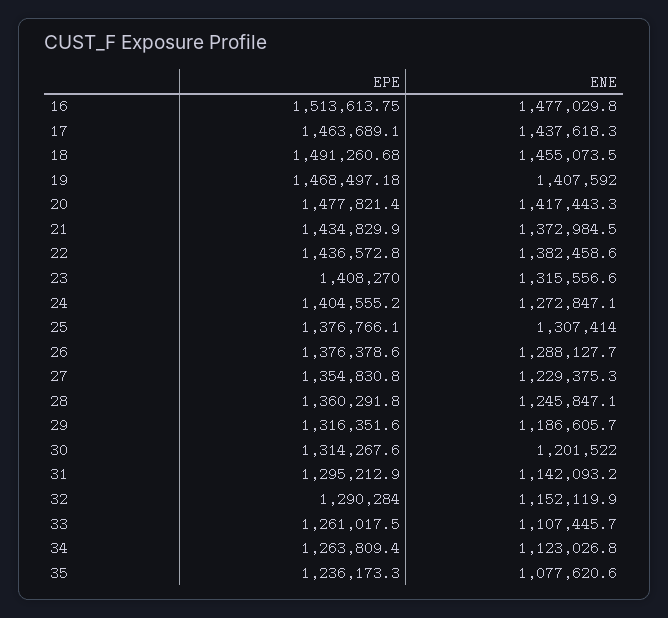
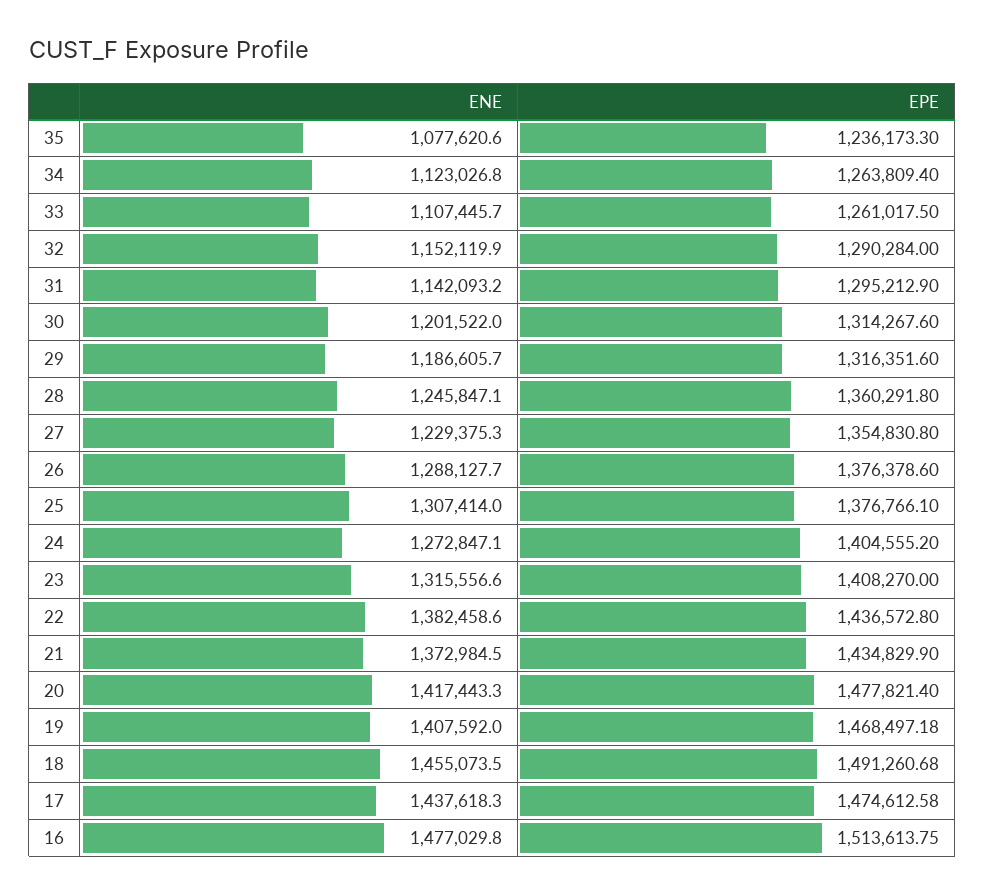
  {
    "EPE": {
      "16": 1513613.75,
-     "17": 1463689.1,
+     "17": 1474612.58,
      "18": 1491260.68,
      "19": 1468497.18,
      "20": 1477821.4,
      "21": 1434829.9,
      "22": 1436572.8,
      "23": 1408270,
      "24": 1404555.2,
      "25": 1376766.1,
      "26": 1376378.6,
      "27": 1354830.8,
      "28": 1360291.8,
      "29": 1316351.6,
      "30": 1314267.6,
      "31": 1295212.9,
      "32": 1290284,
      "33": 1261017.5,
      "34": 1263809.4,
      "35": 1236173.3
    },
    "ENE": {
      "16": 1477029.8,
      "17": 1437618.3,
      "18": 1455073.5,
      "19": 1407592,
      "20": 1417443.3,
      "21": 1372984.5,
      "22": 1382458.6,
      "23": 1315556.6,
      "24": 1272847.1,
      "25": 1307414,
      "26": 1288127.7,
      "27": 1229375.3,
      "28": 1245847.1,
      "29": 1186605.7,
      "30": 1201522,
      "31": 1142093.2,
      "32": 1152119.9,
      "33": 1107445.7,
      "34": 1123026.8,
      "35": 1077620.6
    }
  }

